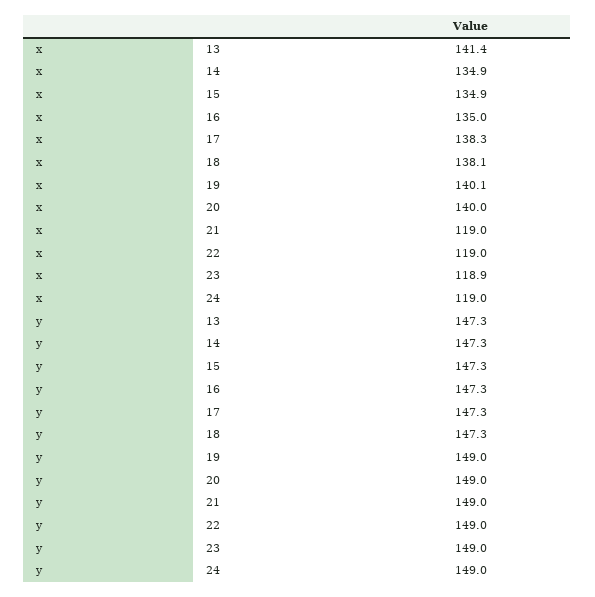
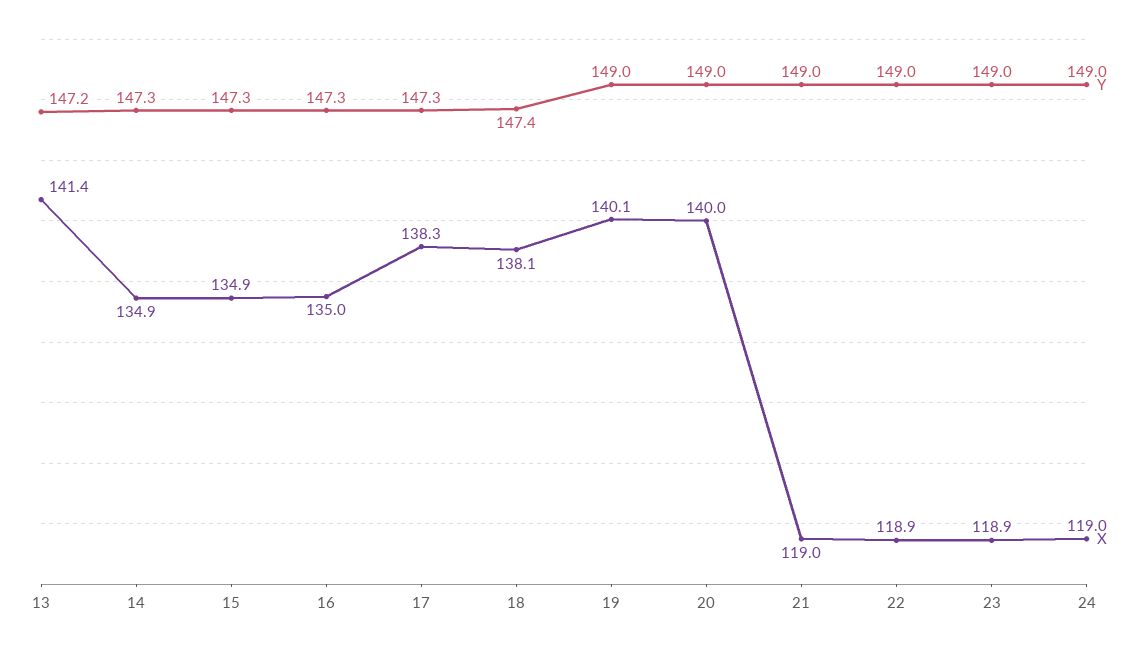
  {
    "x": {
      "13": 141.4,
      "14": 134.9,
      "15": 134.9,
      "16": 135,
      "17": 138.3,
      "18": 138.1,
      "19": 140.1,
      "20": 140,
      "21": 119,
-     "22": 119,
+     "22": 118.9,
      "23": 118.9,
      "24": 119
    },
    "y": {
-     "13": 147.3,
+     "13": 147.2,
      "14": 147.3,
      "15": 147.3,
      "16": 147.3,
      "17": 147.3,
-     "18": 147.3,
+     "18": 147.4,
      "19": 149,
      "20": 149,
      "21": 149,
      "22": 149,
      "23": 149,
      "24": 149
    }
  }

